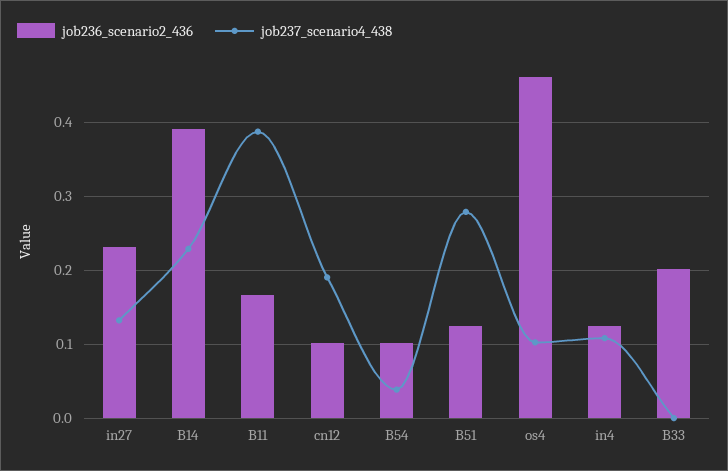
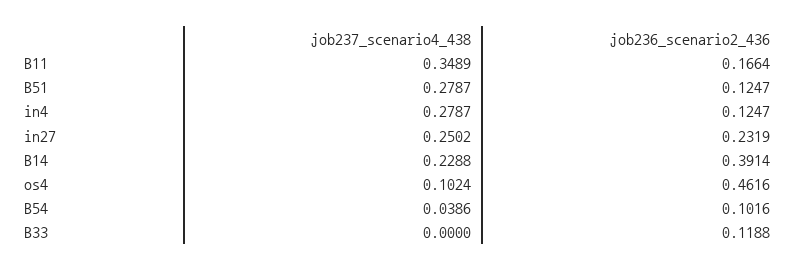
  {
    "job236_scenario2_436": {
      "in27": 0.2319,
      "B14": 0.3914,
      "B11": 0.1664,
-     "cn12": 0.1,
      "B54": 0.1016,
      "B51": 0.1247,
      "os4": 0.4616,
      "in4": 0.1247,
-     "B33": 0.2
+     "B33": 0.1188
    },
    "job237_scenario4_438": {
-     "in27": 0.13,
+     "in27": 0.2502,
      "B14": 0.2288,
-     "B11": 0.39,
+     "B11": 0.3489,
-     "cn12": 0.19,
      "B54": 0.0386,
      "B51": 0.2787,
      "os4": 0.1024,
-     "in4": 0.11,
+     "in4": 0.2787,
      "B33": 0
    }
  }

